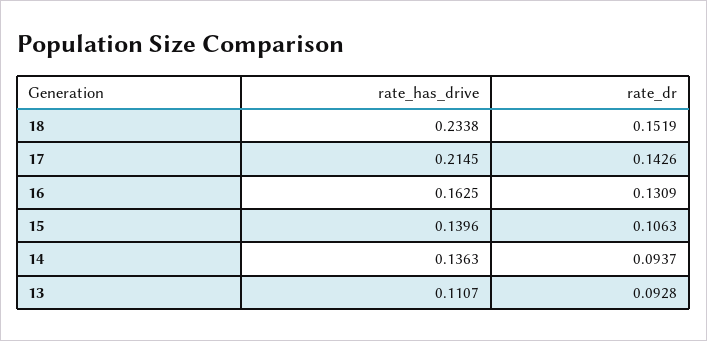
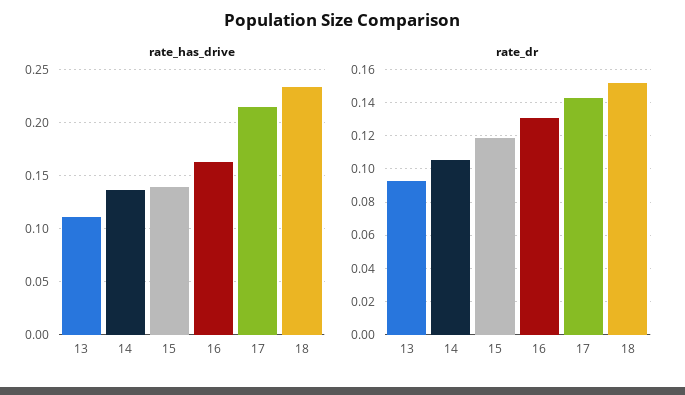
  {
    "rate_has_drive": {
      "18": 0.2338,
      "17": 0.2145,
      "16": 0.1625,
      "15": 0.1396,
      "14": 0.1363,
      "13": 0.1107
    },
    "rate_dr": {
      "18": 0.1519,
      "17": 0.1426,
      "16": 0.1309,
-     "15": 0.1063,
+     "15": 0.12,
-     "14": 0.0937,
+     "14": 0.105,
      "13": 0.0928
    }
  }

